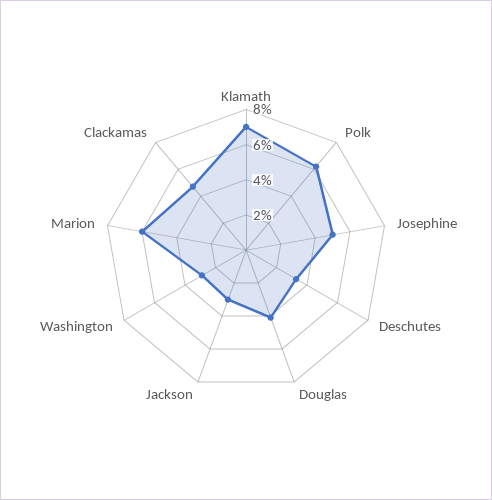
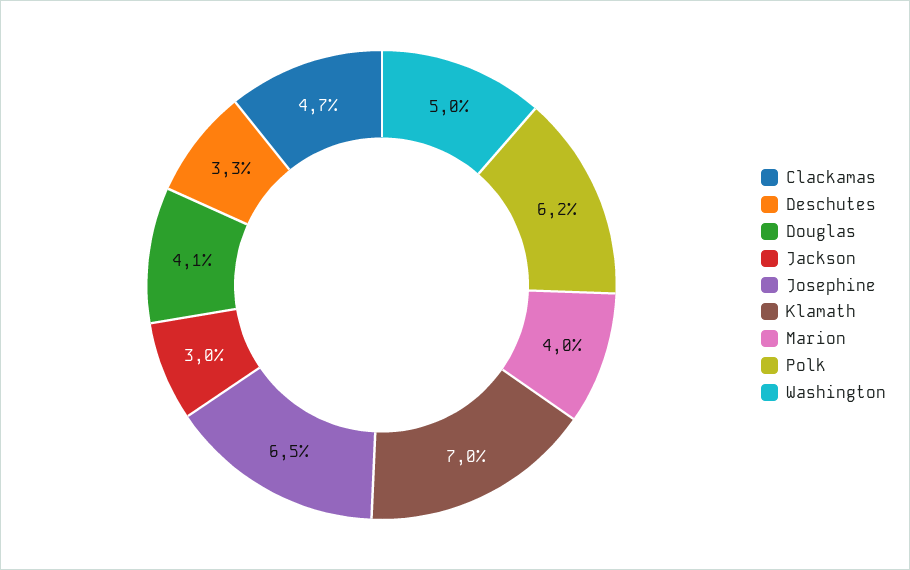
  {
    "Klamath": 7,
    "Polk": 6.2,
-   "Josephine": 5,
+   "Josephine": 6.5,
    "Deschutes": 3.3,
    "Douglas": 4.1,
    "Jackson": 3,
-   "Washington": 3,
+   "Washington": 5,
-   "Marion": 6,
+   "Marion": 4,
    "Clackamas": 4.7
  }

